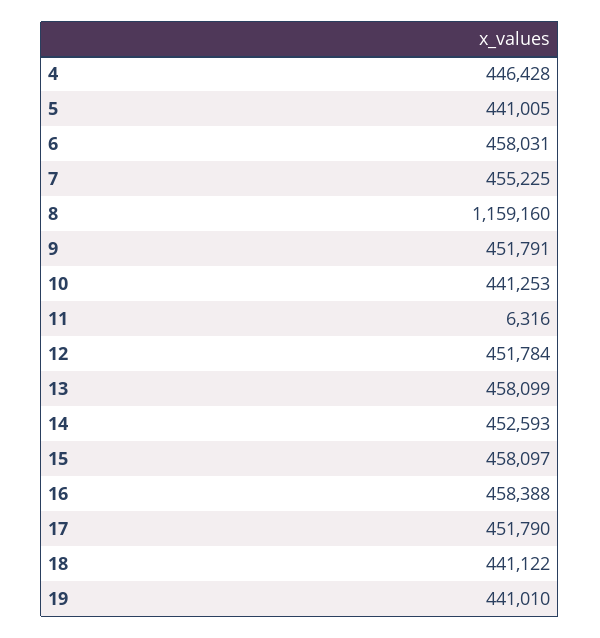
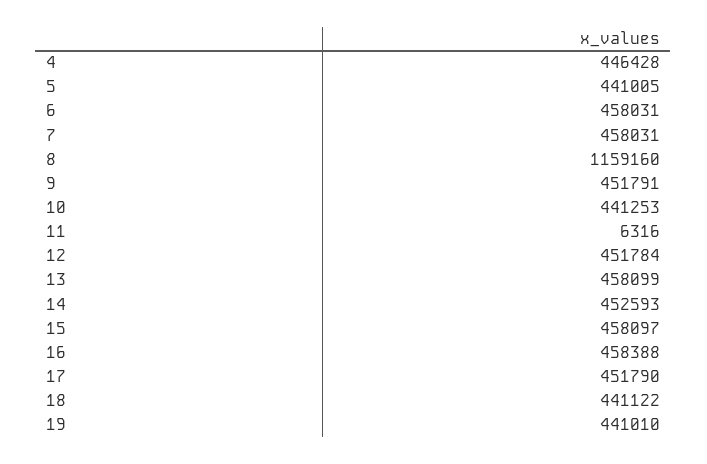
  {
    "4": 446428,
    "5": 441005,
    "6": 458031,
-   "7": 455225,
+   "7": 458031,
    "8": 1159160,
    "9": 451791,
    "10": 441253,
    "11": 6316,
    "12": 451784,
    "13": 458099,
    "14": 452593,
    "15": 458097,
    "16": 458388,
    "17": 451790,
    "18": 441122,
    "19": 441010
  }

